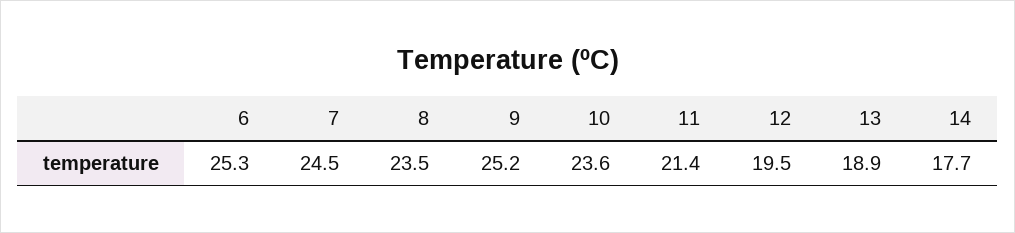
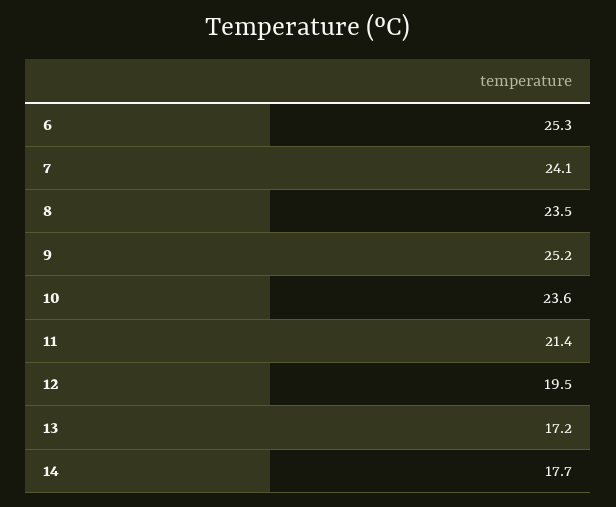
  {
    "6": 25.3,
-   "7": 24.5,
+   "7": 24.1,
    "8": 23.5,
    "9": 25.2,
    "10": 23.6,
    "11": 21.4,
    "12": 19.5,
-   "13": 18.9,
+   "13": 17.2,
    "14": 17.7
  }

